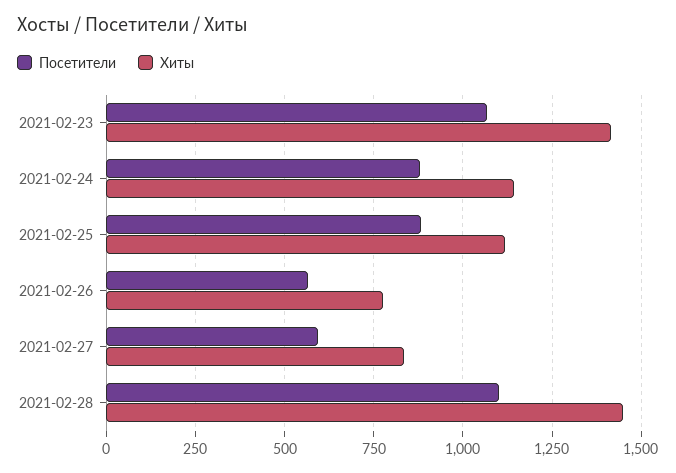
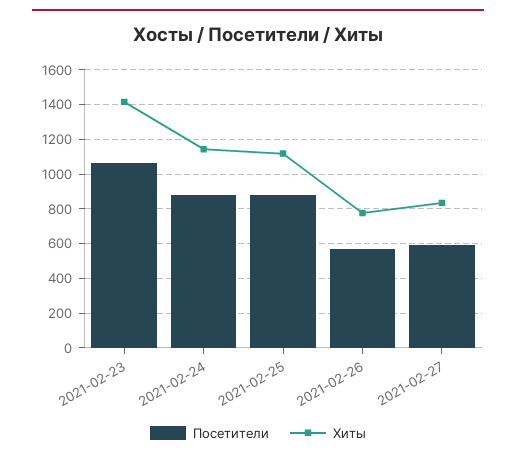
  {
    "Посетители": {
      "2021-02-23": 1075,
      "2021-02-24": 875,
      "2021-02-25": 875,
      "2021-02-26": 575,
-     "2021-02-27": 600,
+     "2021-02-27": 600
-     "2021-02-28": 1100
    },
    "Хиты": {
      "2021-02-23": 1425,
      "2021-02-24": 1150,
      "2021-02-25": 1125,
      "2021-02-26": 775,
-     "2021-02-27": 825,
+     "2021-02-27": 825
-     "2021-02-28": 1450
    }
  }

